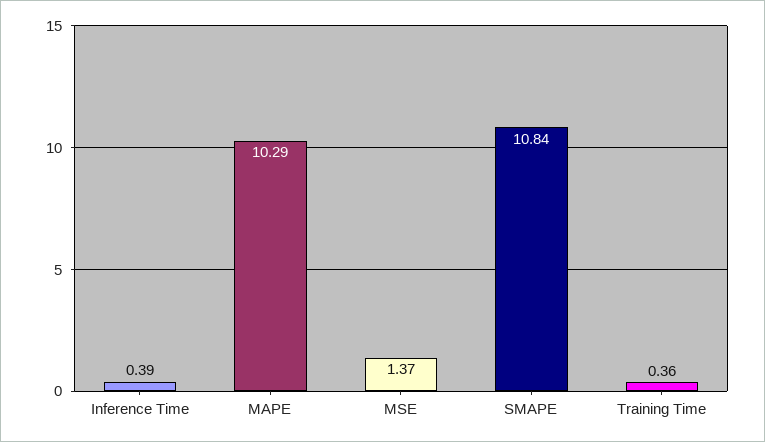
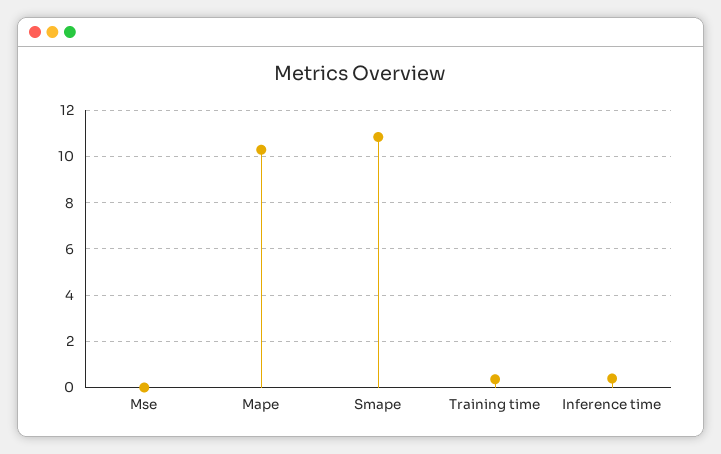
  {
    "Inference Time": 0.39,
    "MAPE": 10.29,
-   "MSE": 1.37,
+   "MSE": 0,
    "SMAPE": 10.84,
    "Training Time": 0.36
  }

